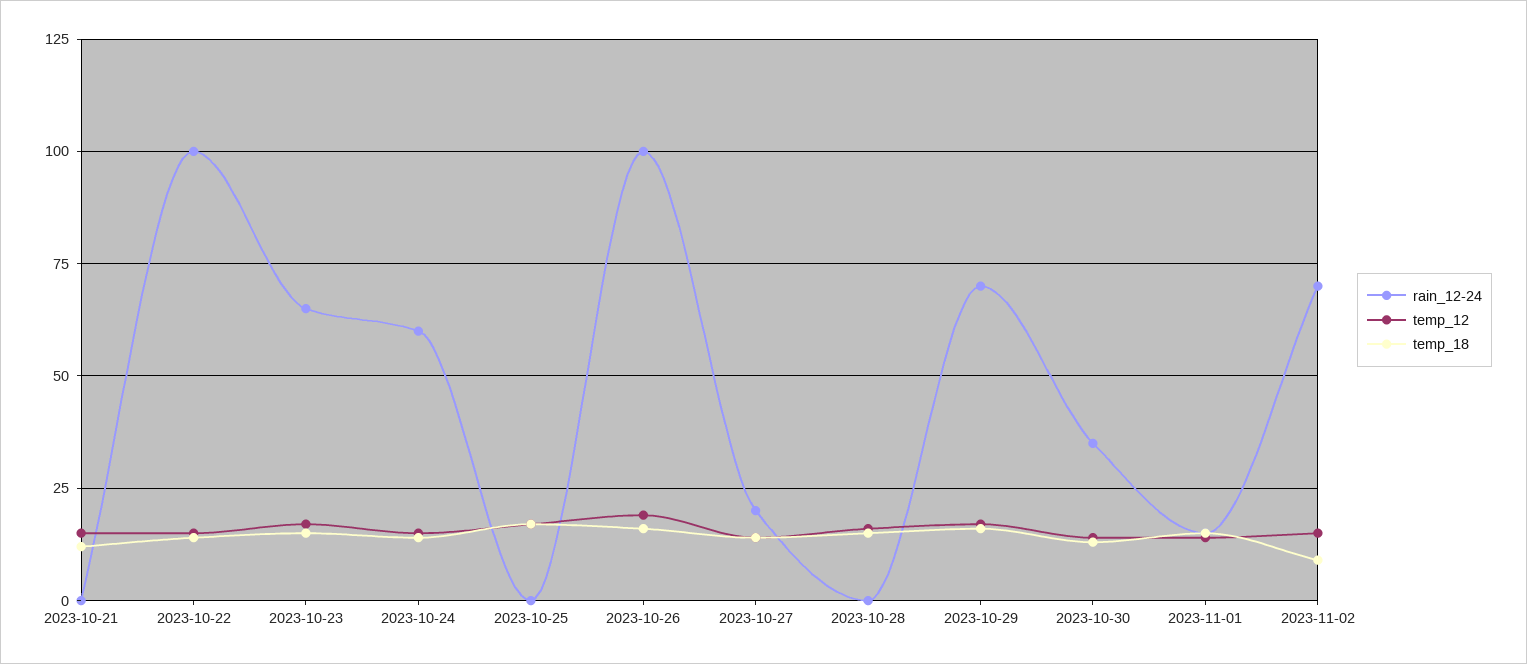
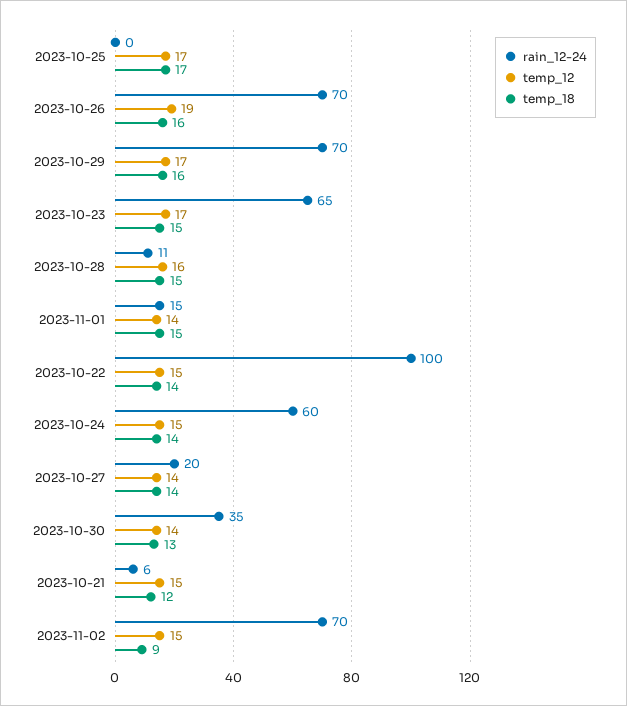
  {
    "rain_12-24": {
-     "2023-10-21": 0,
+     "2023-10-21": 6,
      "2023-10-22": 100,
      "2023-10-23": 65,
      "2023-10-24": 60,
      "2023-10-25": 0,
-     "2023-10-26": 100,
+     "2023-10-26": 70,
      "2023-10-27": 20,
-     "2023-10-28": 0,
+     "2023-10-28": 11,
      "2023-10-29": 70,
      "2023-10-30": 35,
      "2023-11-01": 15,
      "2023-11-02": 70
    },
    "temp_12": {
      "2023-10-21": 15,
      "2023-10-22": 15,
      "2023-10-23": 17,
      "2023-10-24": 15,
      "2023-10-25": 17,
      "2023-10-26": 19,
      "2023-10-27": 14,
      "2023-10-28": 16,
      "2023-10-29": 17,
      "2023-10-30": 14,
      "2023-11-01": 14,
      "2023-11-02": 15
    },
    "temp_18": {
      "2023-10-21": 12,
      "2023-10-22": 14,
      "2023-10-23": 15,
      "2023-10-24": 14,
      "2023-10-25": 17,
      "2023-10-26": 16,
      "2023-10-27": 14,
      "2023-10-28": 15,
      "2023-10-29": 16,
      "2023-10-30": 13,
      "2023-11-01": 15,
      "2023-11-02": 9
    }
  }

